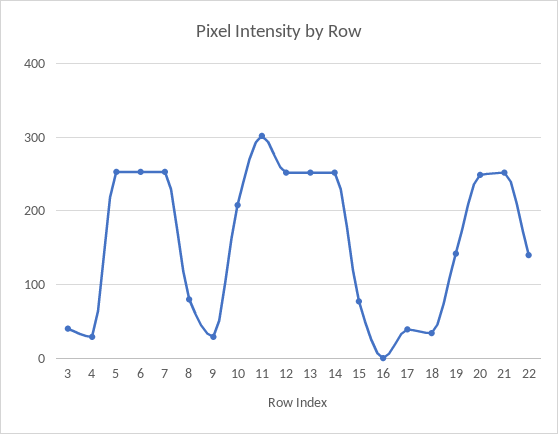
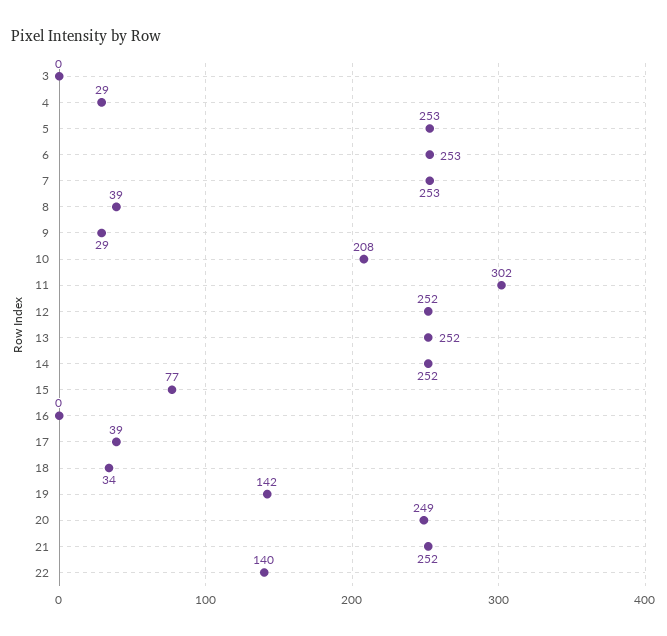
  {
-   "3": 40,
+   "3": 0,
    "4": 29,
    "5": 253,
    "6": 253,
    "7": 253,
-   "8": 80,
+   "8": 39,
    "9": 29,
    "10": 208,
    "11": 302,
    "12": 252,
    "13": 252,
    "14": 252,
    "15": 77,
    "16": 0,
    "17": 39,
    "18": 34,
    "19": 142,
    "20": 249,
    "21": 252,
    "22": 140
  }

